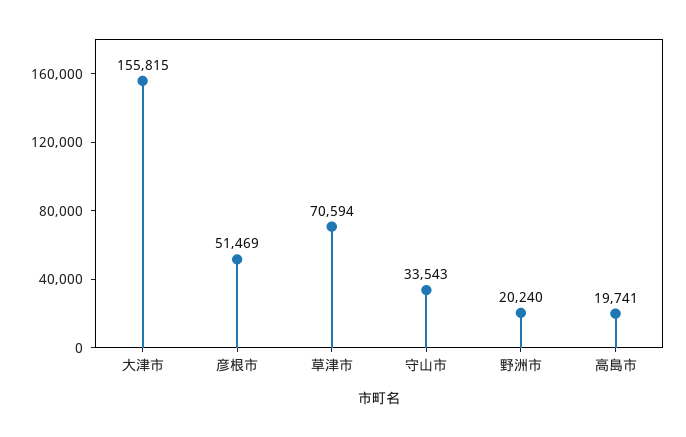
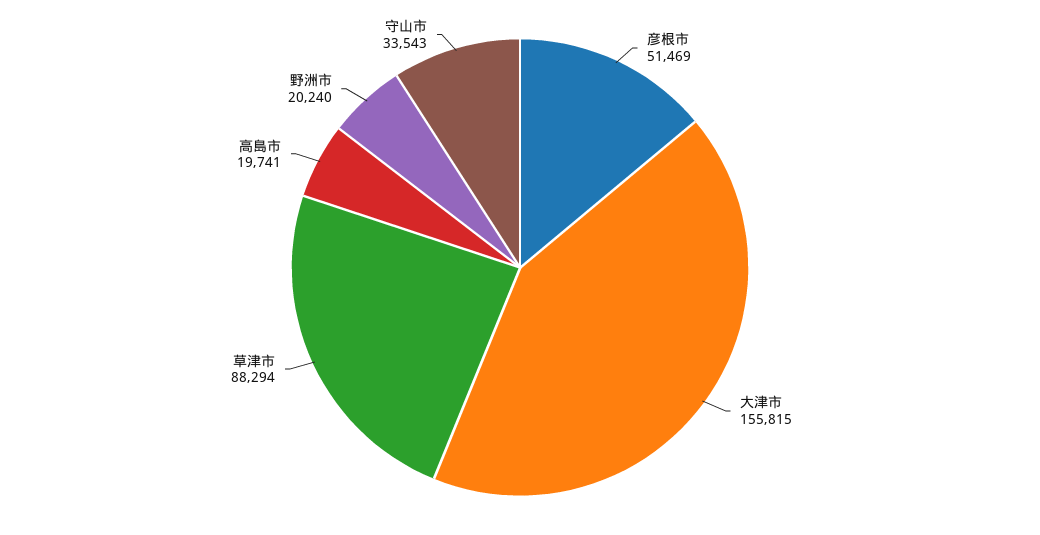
  {
    "大津市": 155815,
    "彦根市": 51469,
-   "草津市": 70594,
+   "草津市": 88294,
    "守山市": 33543,
    "野洲市": 20240,
    "高島市": 19741
  }

